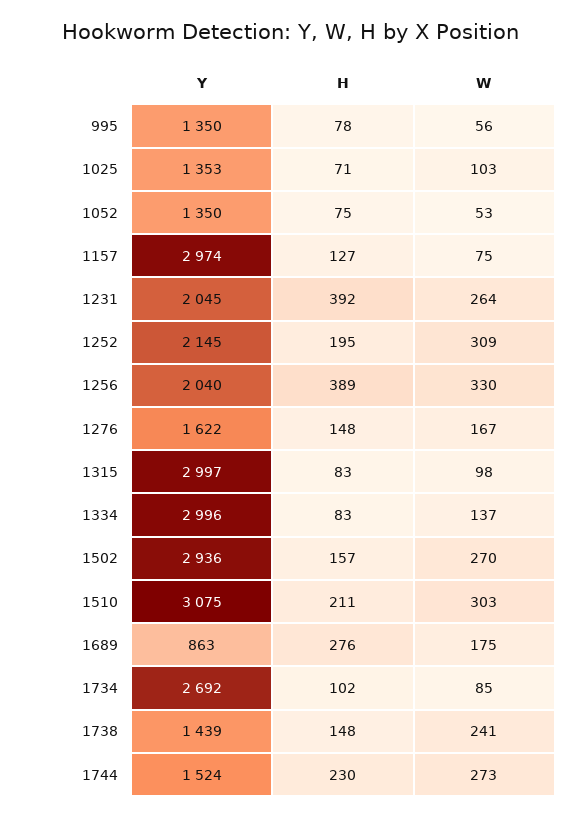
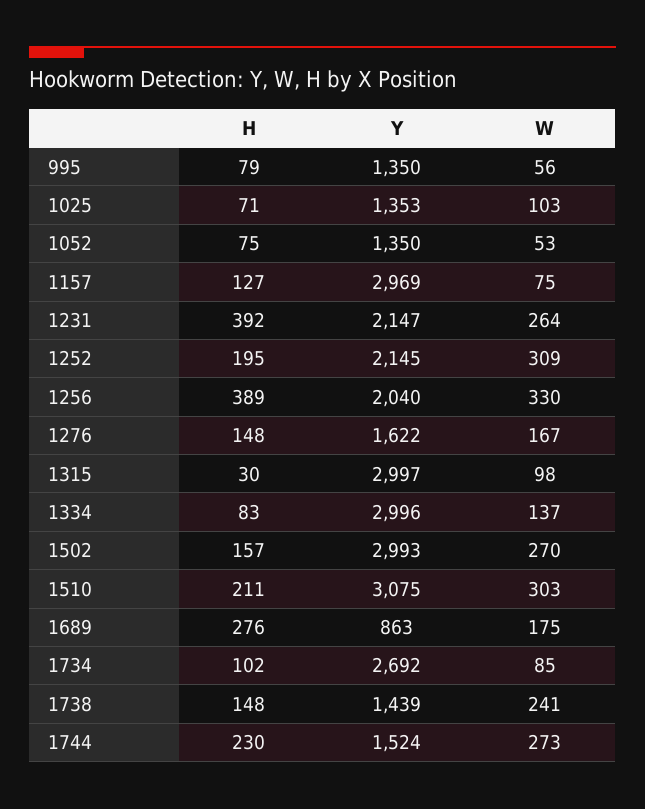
  {
    "Y": {
      "995": 1350,
      "1025": 1353,
      "1052": 1350,
-     "1157": 2974,
+     "1157": 2969,
-     "1231": 2045,
+     "1231": 2147,
      "1252": 2145,
      "1256": 2040,
      "1276": 1622,
      "1315": 2997,
      "1334": 2996,
-     "1502": 2936,
+     "1502": 2993,
      "1510": 3075,
      "1689": 863,
      "1734": 2692,
      "1738": 1439,
      "1744": 1524
    },
    "H": {
-     "995": 78,
+     "995": 79,
      "1025": 71,
      "1052": 75,
      "1157": 127,
      "1231": 392,
      "1252": 195,
      "1256": 389,
      "1276": 148,
-     "1315": 83,
+     "1315": 30,
      "1334": 83,
      "1502": 157,
      "1510": 211,
      "1689": 276,
      "1734": 102,
      "1738": 148,
      "1744": 230
    },
    "W": {
      "995": 56,
      "1025": 103,
      "1052": 53,
      "1157": 75,
      "1231": 264,
      "1252": 309,
      "1256": 330,
      "1276": 167,
      "1315": 98,
      "1334": 137,
      "1502": 270,
      "1510": 303,
      "1689": 175,
      "1734": 85,
      "1738": 241,
      "1744": 273
    }
  }

